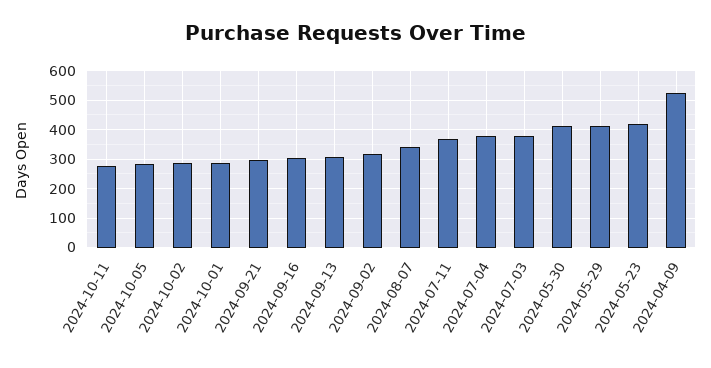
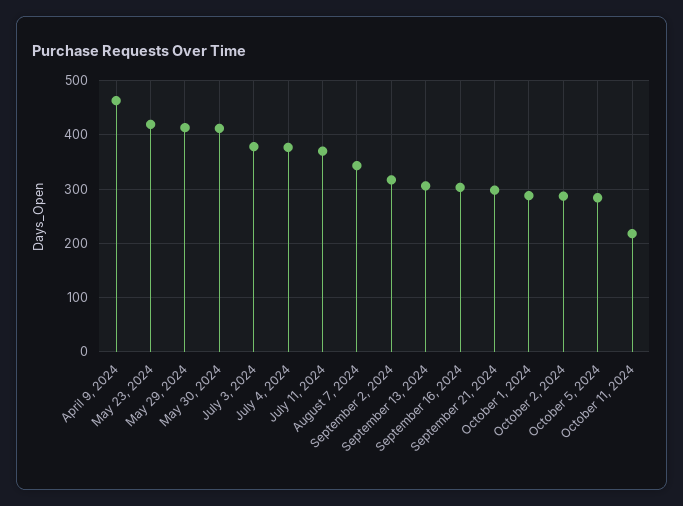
  {
-   "2024-10-11": 275,
+   "2024-10-11": 220,
    "2024-10-05": 280,
    "2024-10-02": 280,
    "2024-10-01": 280,
    "2024-09-21": 300,
    "2024-09-16": 300,
    "2024-09-13": 300,
    "2024-09-02": 320,
    "2024-08-07": 340,
    "2024-07-11": 380,
    "2024-07-04": 380,
    "2024-07-03": 380,
    "2024-05-30": 420,
    "2024-05-29": 420,
    "2024-05-23": 420,
-   "2024-04-09": 525
+   "2024-04-09": 460
  }

